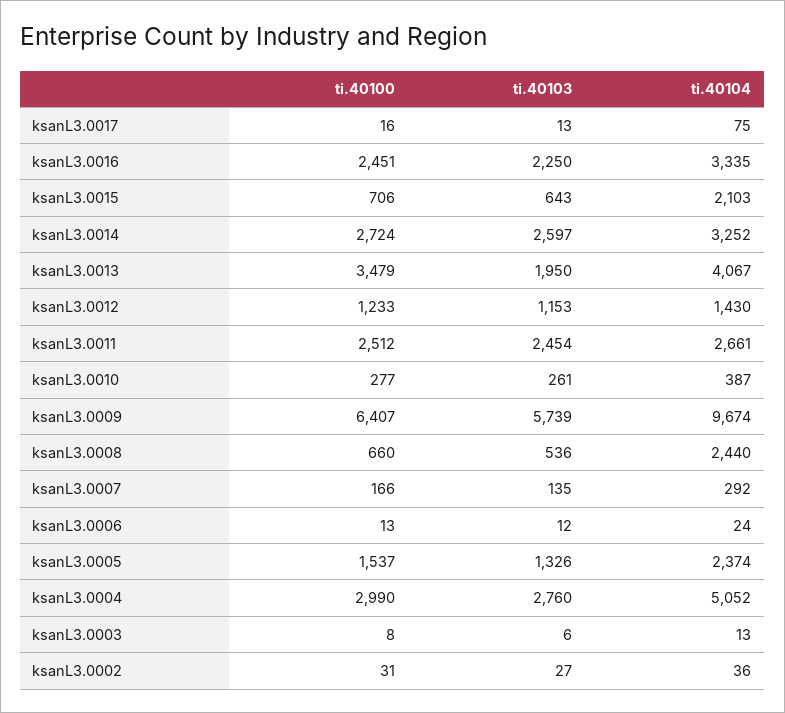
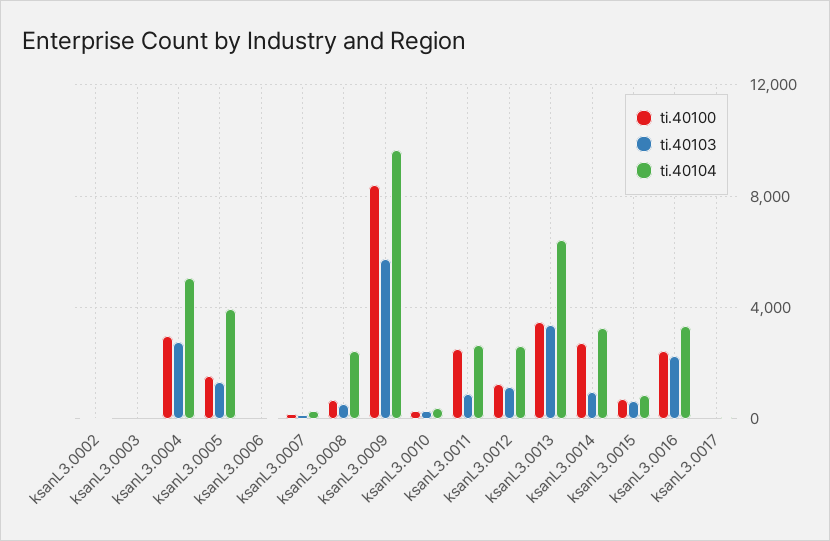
  {
    "ti.40100": {
      "ksanL3.0017": 16,
      "ksanL3.0016": 2451,
      "ksanL3.0015": 706,
      "ksanL3.0014": 2724,
      "ksanL3.0013": 3479,
      "ksanL3.0012": 1233,
      "ksanL3.0011": 2512,
      "ksanL3.0010": 277,
-     "ksanL3.0009": 6407,
+     "ksanL3.0009": 8500,
      "ksanL3.0008": 660,
      "ksanL3.0007": 166,
      "ksanL3.0006": 13,
      "ksanL3.0005": 1537,
      "ksanL3.0004": 2990,
      "ksanL3.0003": 8,
      "ksanL3.0002": 31
    },
    "ti.40103": {
      "ksanL3.0017": 13,
      "ksanL3.0016": 2250,
      "ksanL3.0015": 643,
-     "ksanL3.0014": 2597,
+     "ksanL3.0014": 1000,
-     "ksanL3.0013": 1950,
+     "ksanL3.0013": 3500,
      "ksanL3.0012": 1153,
-     "ksanL3.0011": 2454,
+     "ksanL3.0011": 1000,
      "ksanL3.0010": 261,
      "ksanL3.0009": 5739,
      "ksanL3.0008": 536,
      "ksanL3.0007": 135,
      "ksanL3.0006": 12,
      "ksanL3.0005": 1326,
      "ksanL3.0004": 2760,
      "ksanL3.0003": 6,
      "ksanL3.0002": 27
    },
    "ti.40104": {
      "ksanL3.0017": 75,
      "ksanL3.0016": 3335,
-     "ksanL3.0015": 2103,
+     "ksanL3.0015": 1000,
      "ksanL3.0014": 3252,
-     "ksanL3.0013": 4067,
+     "ksanL3.0013": 6500,
-     "ksanL3.0012": 1430,
+     "ksanL3.0012": 2500,
      "ksanL3.0011": 2661,
      "ksanL3.0010": 387,
      "ksanL3.0009": 9674,
      "ksanL3.0008": 2440,
      "ksanL3.0007": 292,
      "ksanL3.0006": 24,
-     "ksanL3.0005": 2374,
+     "ksanL3.0005": 4000,
      "ksanL3.0004": 5052,
      "ksanL3.0003": 13,
      "ksanL3.0002": 36
    }
  }

